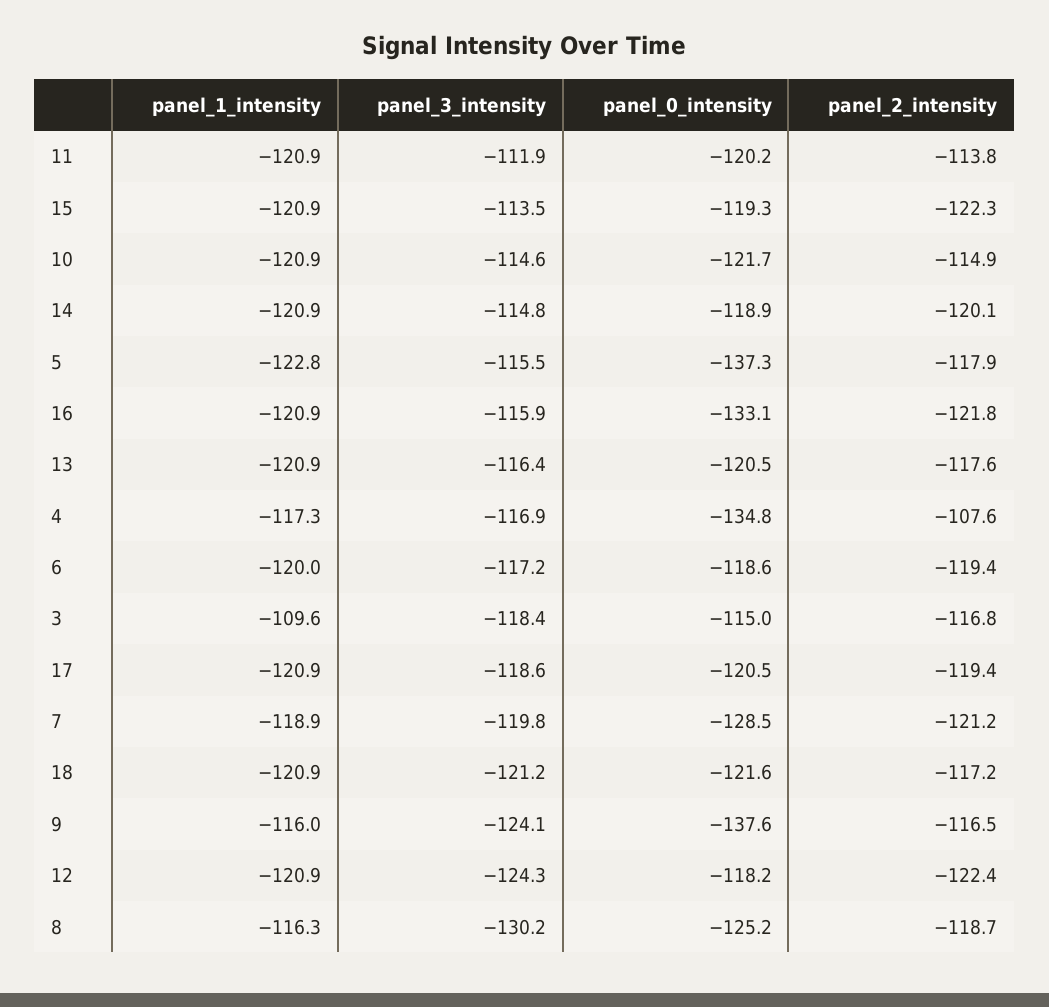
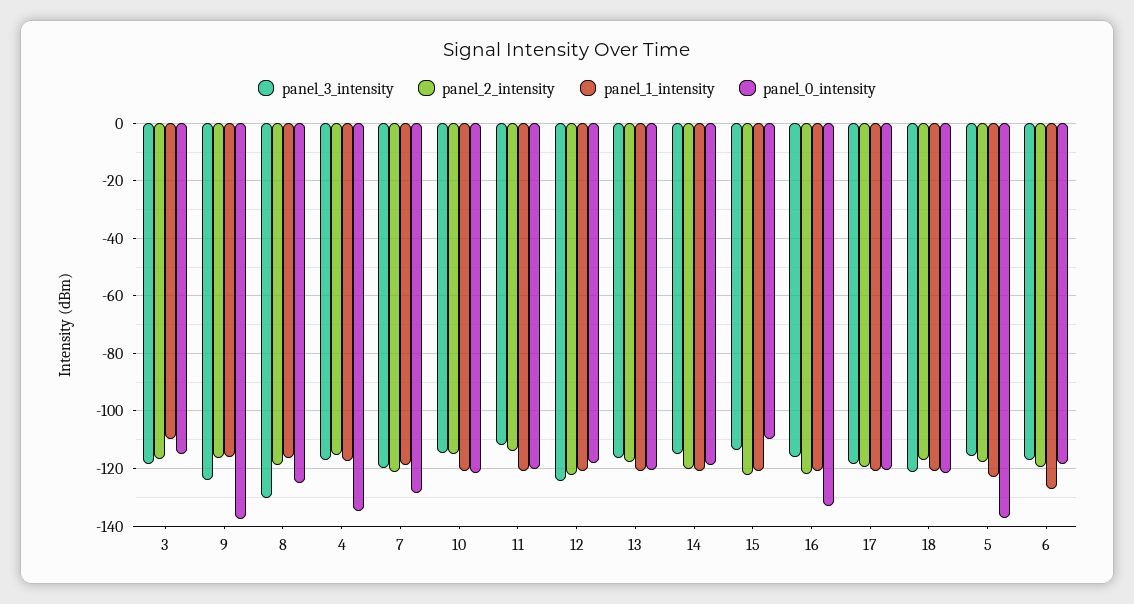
  {
    "panel_1_intensity": {
      "11": -120.9,
      "15": -120.9,
      "10": -120.9,
      "14": -120.9,
      "5": -122.8,
      "16": -120.9,
      "13": -120.9,
      "4": -117.3,
-     "6": -120,
+     "6": -127.5,
      "3": -109.6,
      "17": -120.9,
      "7": -118.9,
      "18": -120.9,
      "9": -116,
      "12": -120.9,
      "8": -116.3
    },
    "panel_3_intensity": {
      "11": -111.9,
      "15": -113.5,
      "10": -114.6,
      "14": -114.8,
      "5": -115.5,
      "16": -115.9,
      "13": -116.4,
      "4": -116.9,
      "6": -117.2,
      "3": -118.4,
      "17": -118.6,
      "7": -119.8,
      "18": -121.2,
      "9": -124.1,
      "12": -124.3,
      "8": -130.2
    },
    "panel_0_intensity": {
      "11": -120.2,
-     "15": -119.3,
+     "15": -110,
      "10": -121.7,
      "14": -118.9,
      "5": -137.3,
      "16": -133.1,
      "13": -120.5,
      "4": -134.8,
      "6": -118.6,
      "3": -115,
      "17": -120.5,
      "7": -128.5,
      "18": -121.6,
      "9": -137.6,
      "12": -118.2,
      "8": -125.2
    },
    "panel_2_intensity": {
      "11": -113.8,
      "15": -122.3,
      "10": -114.9,
      "14": -120.1,
      "5": -117.9,
      "16": -121.8,
      "13": -117.6,
-     "4": -107.6,
+     "4": -115,
      "6": -119.4,
      "3": -116.8,
      "17": -119.4,
      "7": -121.2,
      "18": -117.2,
      "9": -116.5,
      "12": -122.4,
      "8": -118.7
    }
  }

